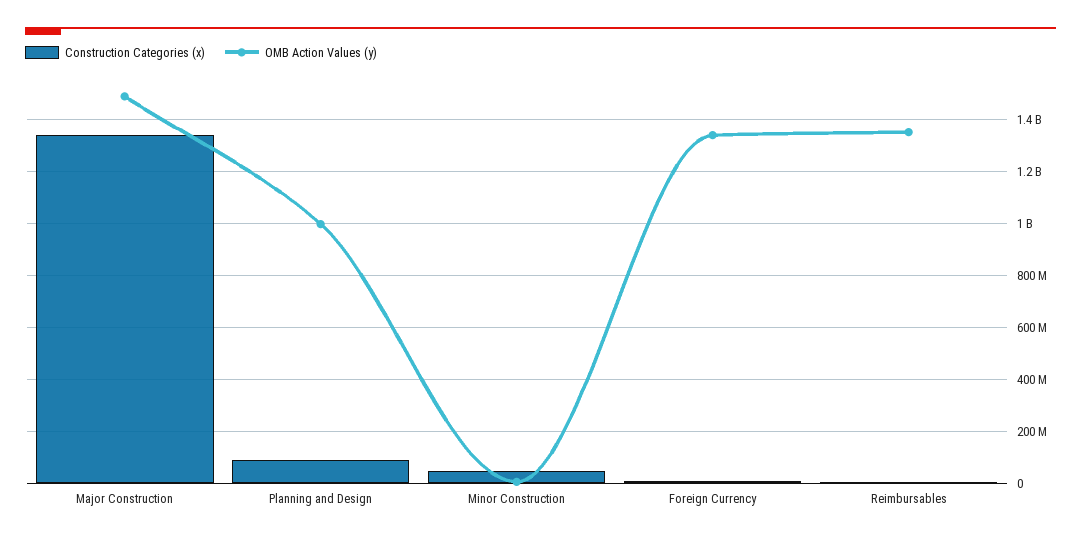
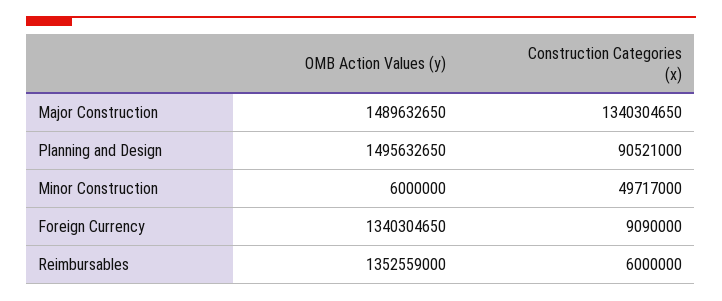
  {
    "Construction Categories (x)": {
      "Major Construction": 1340304650,
      "Planning and Design": 90521000,
      "Minor Construction": 49717000,
      "Foreign Currency": 9090000,
      "Reimbursables": 6000000
    },
    "OMB Action Values (y)": {
      "Major Construction": 1489632650,
-     "Planning and Design": 1000000000,
+     "Planning and Design": 1495632650,
      "Minor Construction": 6000000,
      "Foreign Currency": 1340304650,
      "Reimbursables": 1352559000
    }
  }

